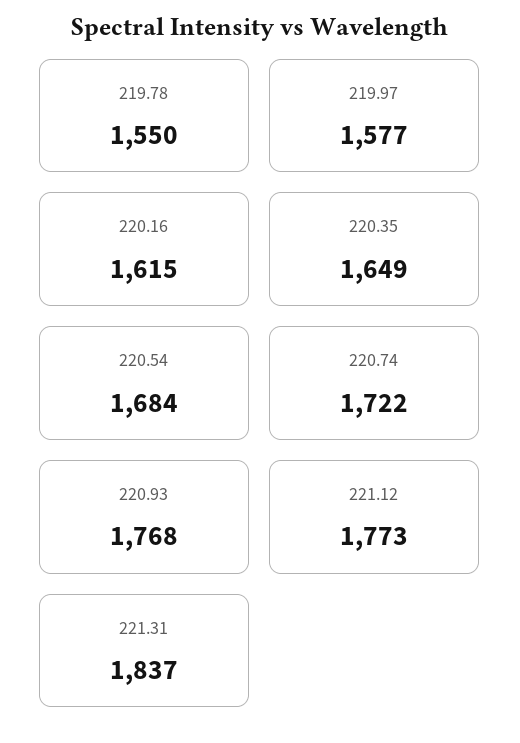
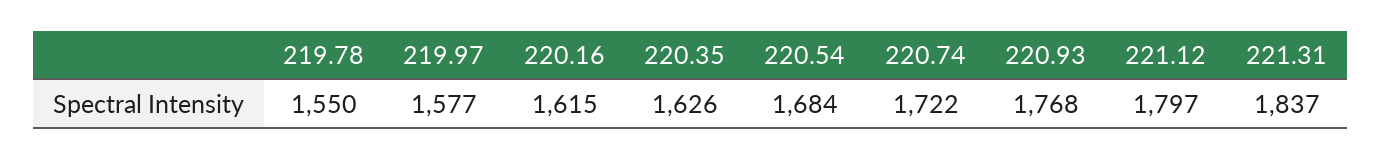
  {
    "219.78": 1550,
    "219.97": 1577,
    "220.16": 1615,
-   "220.35": 1649,
+   "220.35": 1626,
    "220.54": 1684,
    "220.74": 1722,
    "220.93": 1768,
-   "221.12": 1773,
+   "221.12": 1797,
    "221.31": 1837
  }

